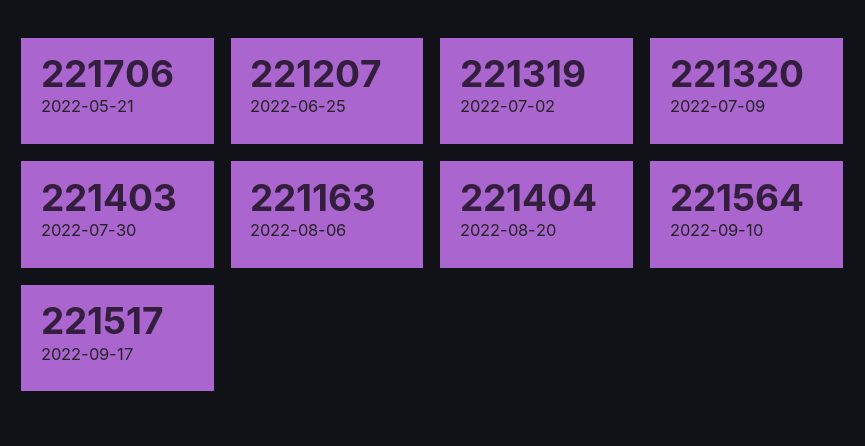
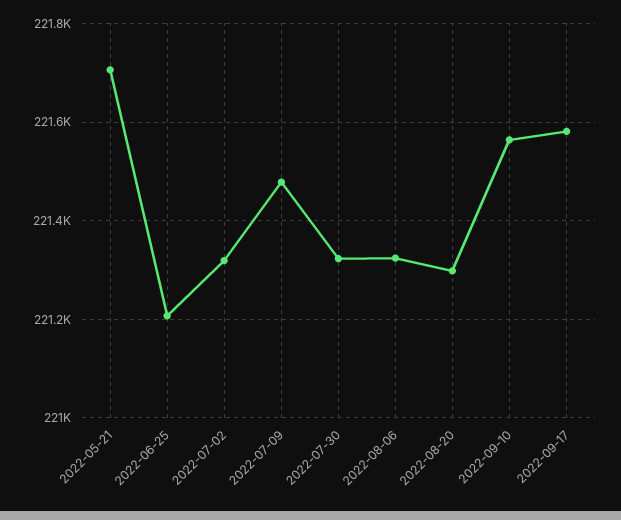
  {
    "2022-05-21": 221706,
    "2022-06-25": 221207,
    "2022-07-02": 221319,
-   "2022-07-09": 221320,
+   "2022-07-09": 221480,
-   "2022-07-30": 221403,
+   "2022-07-30": 221320,
-   "2022-08-06": 221163,
+   "2022-08-06": 221320,
-   "2022-08-20": 221404,
+   "2022-08-20": 221300,
    "2022-09-10": 221564,
-   "2022-09-17": 221517
+   "2022-09-17": 221580
  }

